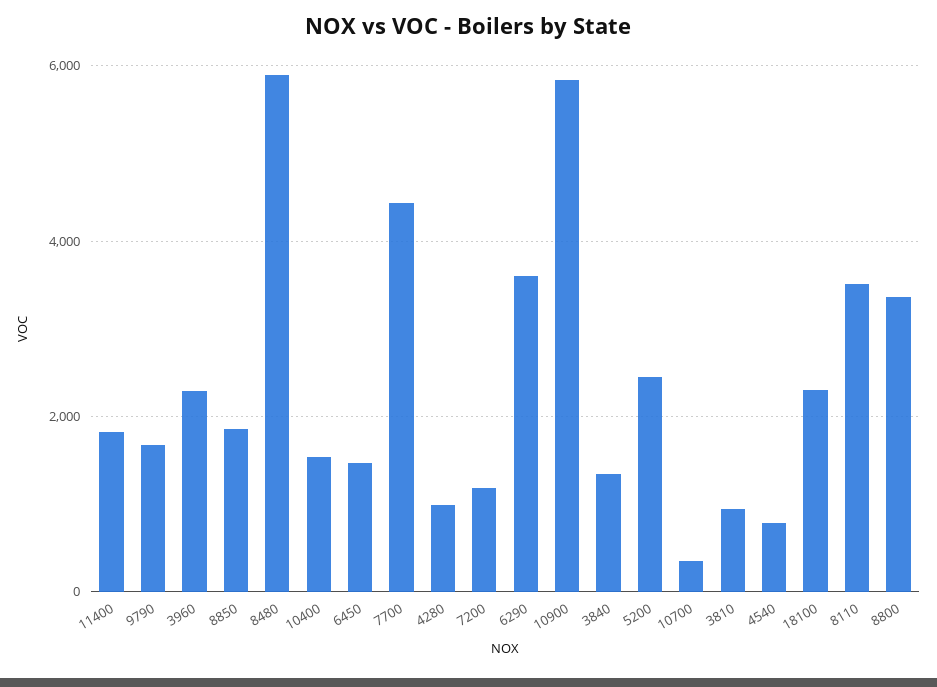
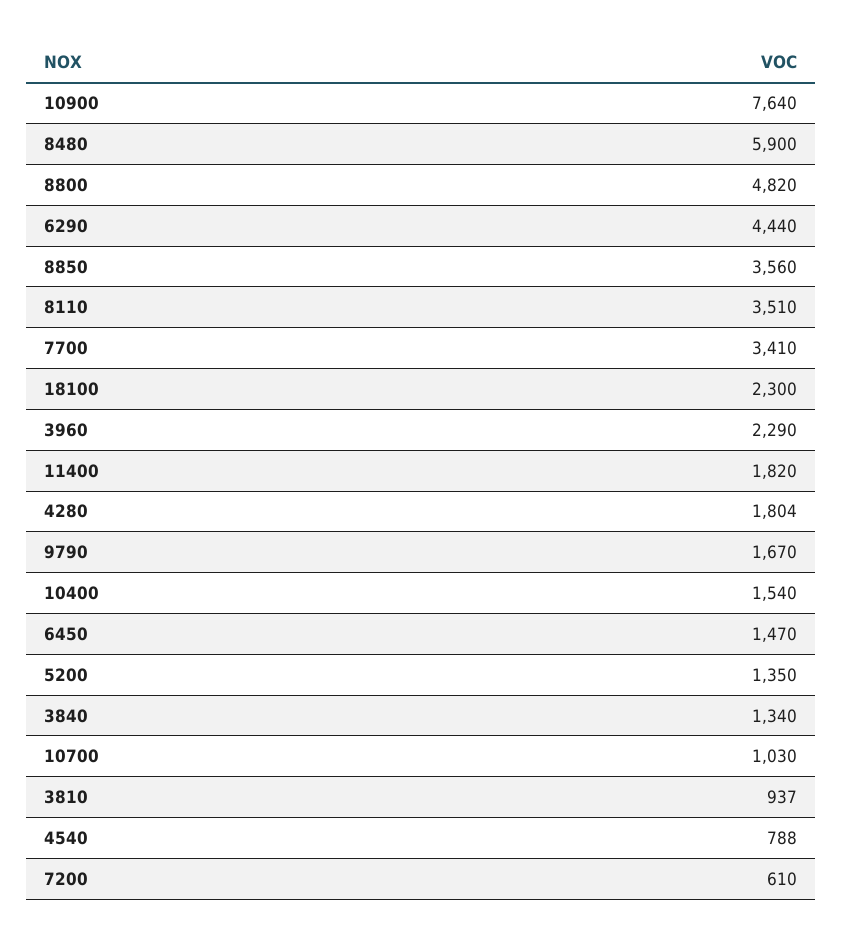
  {
    "11400": 1820,
    "9790": 1670,
    "3960": 2290,
-   "8850": 1800,
+   "8850": 3560,
    "8480": 5900,
    "10400": 1540,
    "6450": 1470,
-   "7700": 4400,
+   "7700": 3410,
-   "4280": 1000,
+   "4280": 1804,
-   "7200": 1200,
+   "7200": 610,
-   "6290": 3600,
+   "6290": 4440,
-   "10900": 5800,
+   "10900": 7640,
    "3840": 1340,
-   "5200": 2400,
+   "5200": 1350,
-   "10700": 400,
+   "10700": 1030,
    "3810": 937,
    "4540": 788,
    "18100": 2300,
    "8110": 3510,
-   "8800": 3400
+   "8800": 4820
  }

